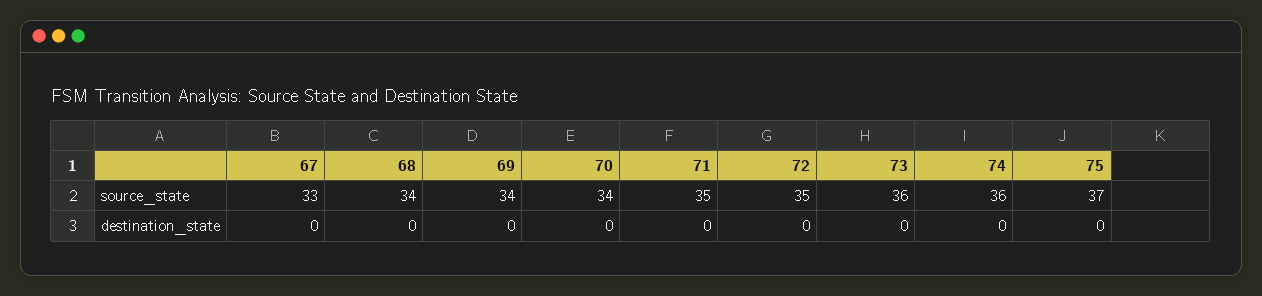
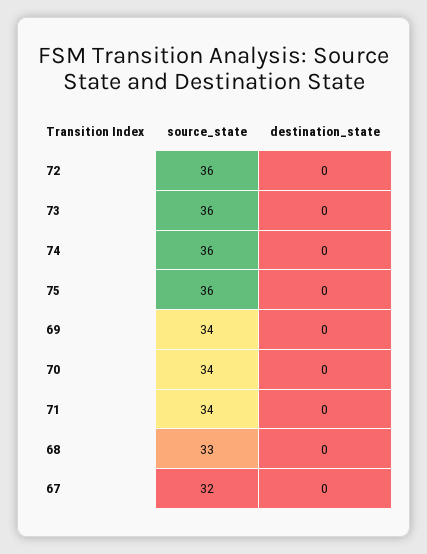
  {
    "67": {
-     "source_state": 33,
+     "source_state": 32,
      "destination_state": 0
    },
    "68": {
-     "source_state": 34,
+     "source_state": 33,
      "destination_state": 0
    },
    "69": {
      "source_state": 34,
      "destination_state": 0
    },
    "70": {
      "source_state": 34,
      "destination_state": 0
    },
    "71": {
-     "source_state": 35,
+     "source_state": 34,
      "destination_state": 0
    },
    "72": {
-     "source_state": 35,
+     "source_state": 36,
      "destination_state": 0
    },
    "73": {
      "source_state": 36,
      "destination_state": 0
    },
    "74": {
      "source_state": 36,
      "destination_state": 0
    },
    "75": {
-     "source_state": 37,
+     "source_state": 36,
      "destination_state": 0
    }
  }

